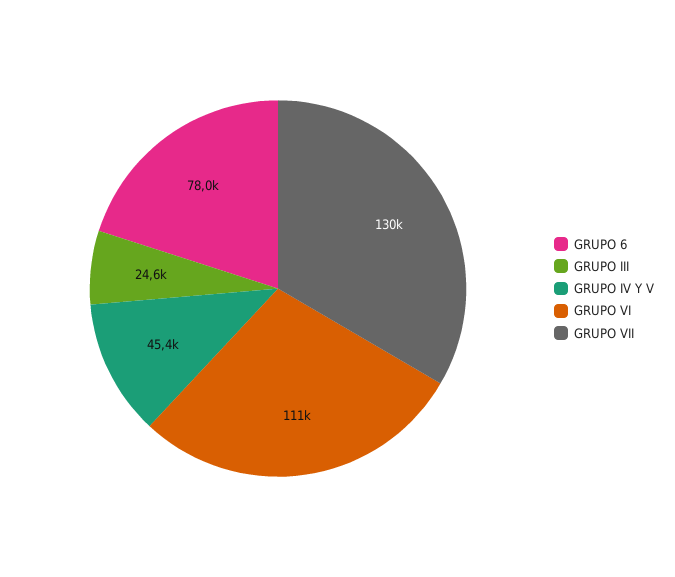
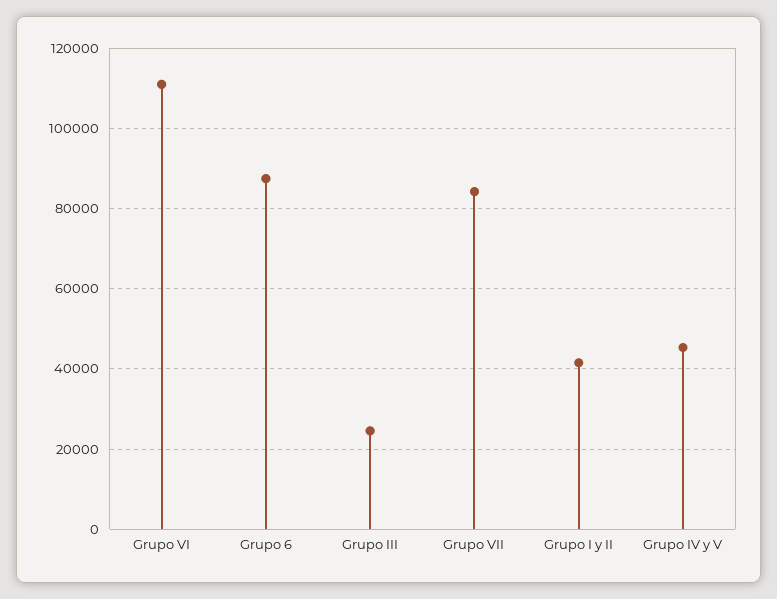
  {
-   "GRUPO 6": 78000,
+   "GRUPO 6": 88000,
    "GRUPO III": 24600,
    "GRUPO IV Y V": 45400,
    "GRUPO VI": 111000,
-   "GRUPO VII": 130000
+   "GRUPO VII": 84000,
+   "Grupo I y II": 42000
  }

